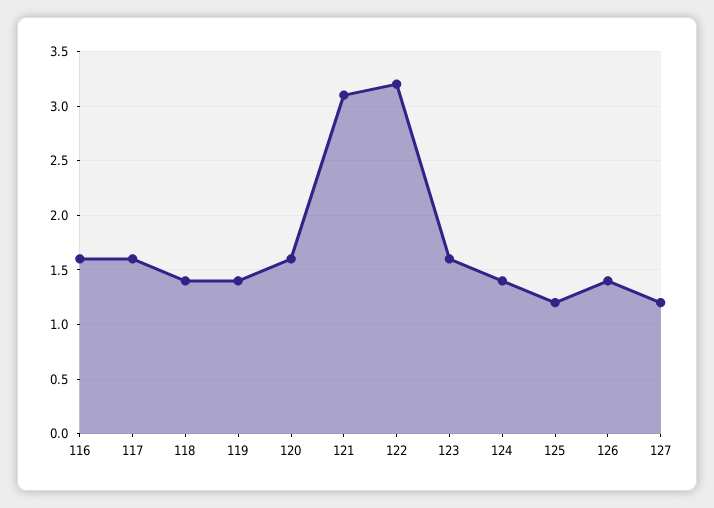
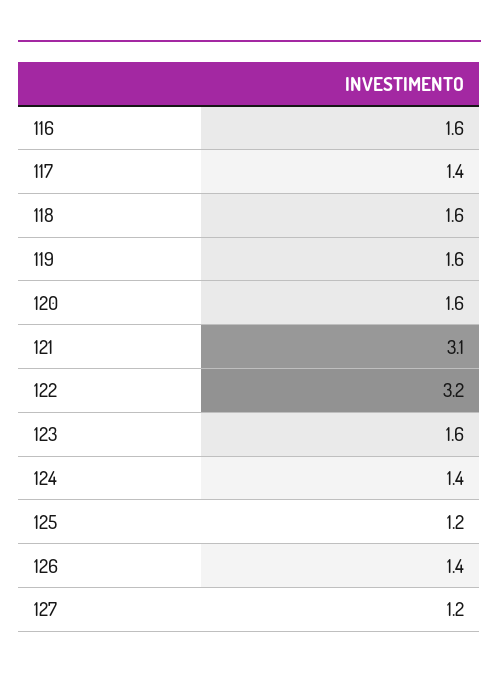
  {
    "116": 1.6,
-   "117": 1.6,
+   "117": 1.4,
-   "118": 1.4,
+   "118": 1.6,
-   "119": 1.4,
+   "119": 1.6,
    "120": 1.6,
    "121": 3.1,
    "122": 3.2,
    "123": 1.6,
    "124": 1.4,
    "125": 1.2,
    "126": 1.4,
    "127": 1.2
  }

